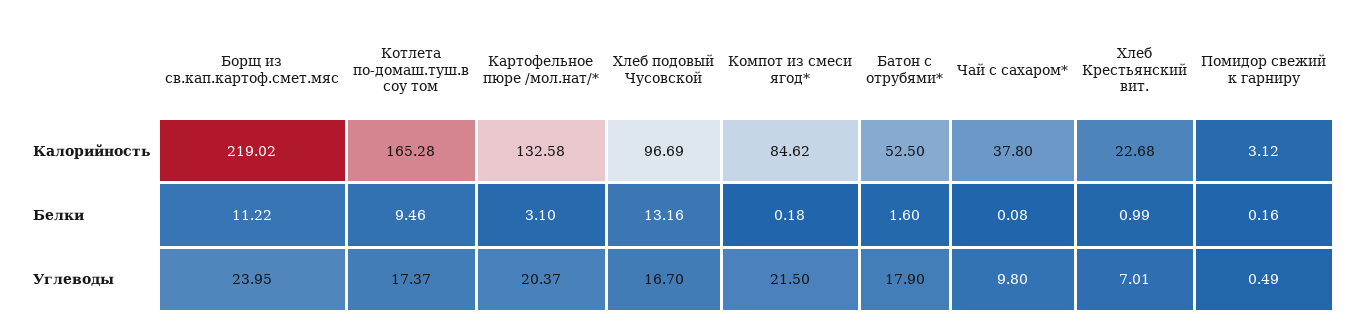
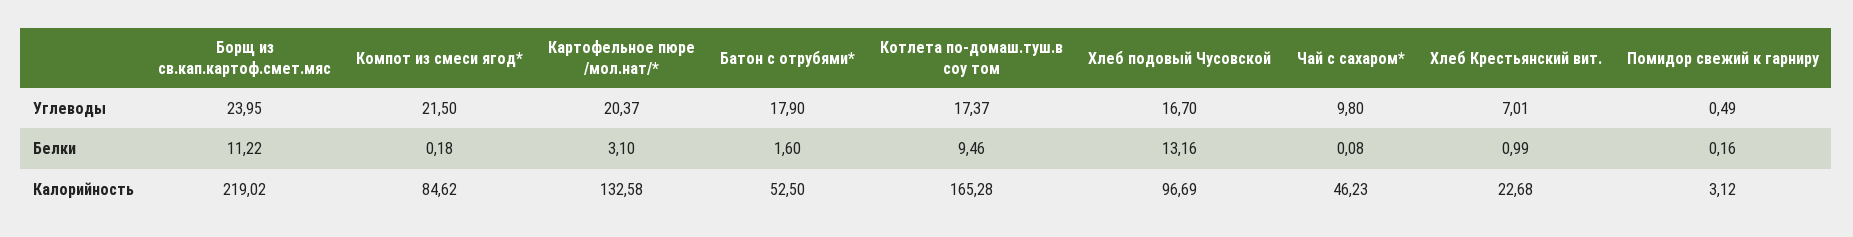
  {
    "Борщ из св.кап.картоф.смет.мяс": {
      "Калорийность": 219.02,
      "Белки": 11.22,
      "Углеводы": 23.95
    },
    "Котлета по-домаш.туш.в соу том": {
      "Калорийность": 165.28,
      "Белки": 9.46,
      "Углеводы": 17.37
    },
    "Картофельное пюре /мол.нат/*": {
      "Калорийность": 132.58,
      "Белки": 3.1,
      "Углеводы": 20.37
    },
    "Хлеб подовый Чусовской": {
      "Калорийность": 96.69,
      "Белки": 13.16,
      "Углеводы": 16.7
    },
    "Компот из смеси ягод*": {
      "Калорийность": 84.62,
      "Белки": 0.18,
      "Углеводы": 21.5
    },
    "Батон с отрубями*": {
      "Калорийность": 52.5,
      "Белки": 1.6,
      "Углеводы": 17.9
    },
    "Чай с сахаром*": {
-     "Калорийность": 37.8,
+     "Калорийность": 46.23,
      "Белки": 0.08,
      "Углеводы": 9.8
    },
    "Хлеб Крестьянский вит.": {
      "Калорийность": 22.68,
      "Белки": 0.99,
      "Углеводы": 7.01
    },
    "Помидор свежий к гарниру": {
      "Калорийность": 3.12,
      "Белки": 0.16,
      "Углеводы": 0.49
    }
  }

